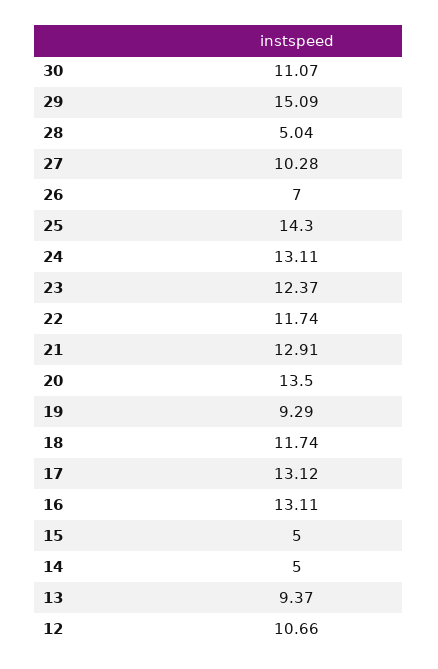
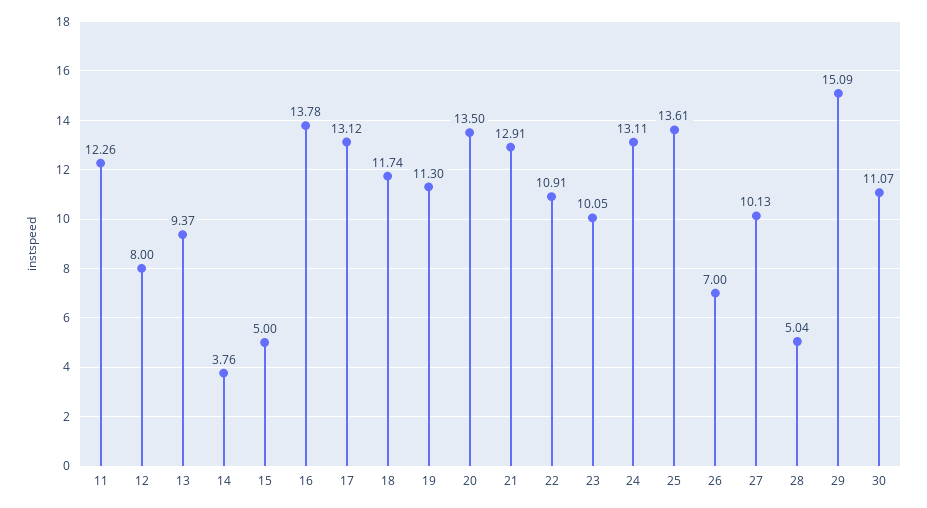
  {
    "30": 11.07,
    "29": 15.09,
    "28": 5.04,
-   "27": 10.28,
+   "27": 10.13,
    "26": 7,
-   "25": 14.3,
+   "25": 13.61,
    "24": 13.11,
-   "23": 12.37,
+   "23": 10.05,
-   "22": 11.74,
+   "22": 10.91,
    "21": 12.91,
    "20": 13.5,
-   "19": 9.29,
+   "19": 11.3,
    "18": 11.74,
    "17": 13.12,
-   "16": 13.11,
+   "16": 13.78,
    "15": 5,
-   "14": 5,
+   "14": 3.76,
    "13": 9.37,
-   "12": 10.66
+   "12": 8,
+   "11": 12.26
  }

